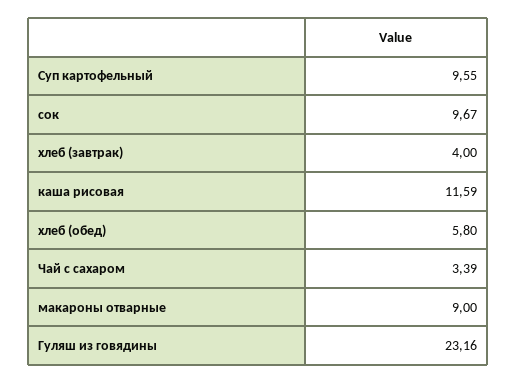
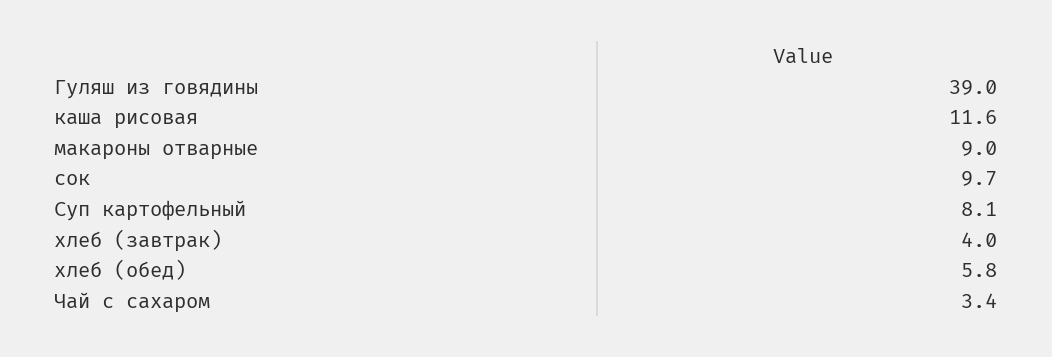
  {
-   "Суп картофельный": 9.55,
+   "Суп картофельный": 8.1,
    "сок": 9.67,
    "хлеб (завтрак)": 4,
    "каша рисовая": 11.59,
    "хлеб (обед)": 5.8,
    "Чай с сахаром": 3.39,
    "макароны отварные": 9,
-   "Гуляш из говядины": 23.16
+   "Гуляш из говядины": 39
  }

